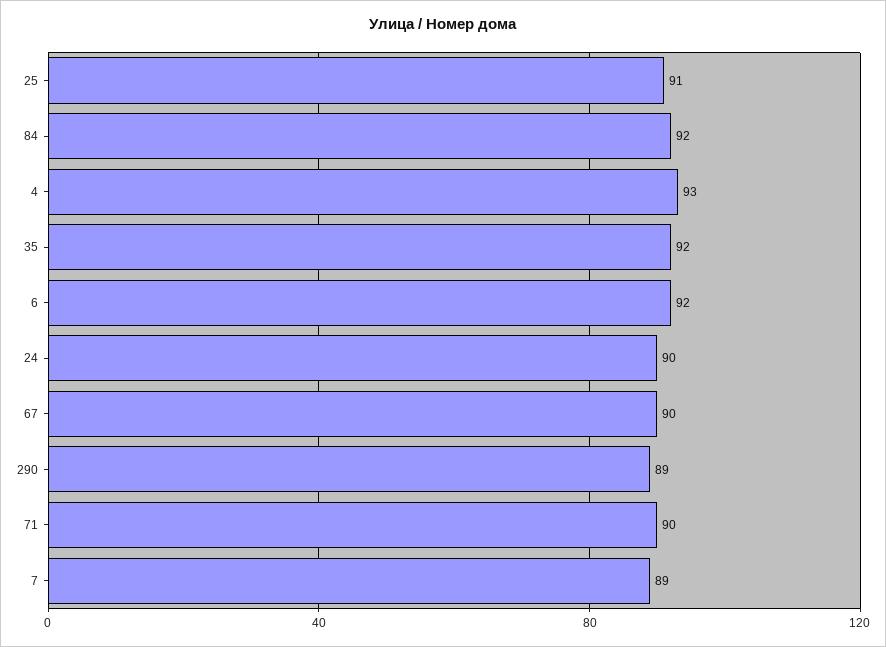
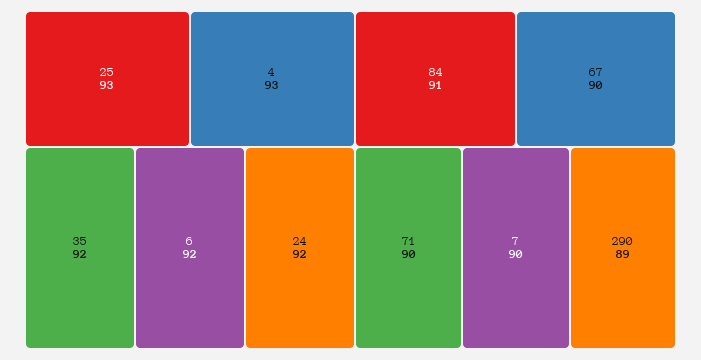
  {
-   "25": 91,
+   "25": 93,
-   "84": 92,
+   "84": 91,
    "4": 93,
    "35": 92,
    "6": 92,
-   "24": 90,
+   "24": 92,
    "67": 90,
    "290": 89,
    "71": 90,
-   "7": 89
+   "7": 90
  }

